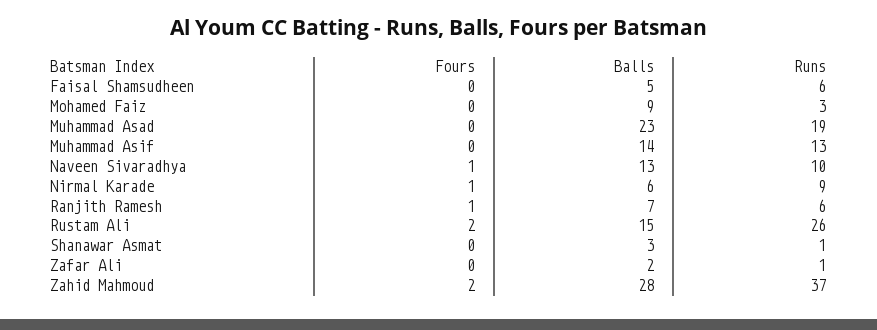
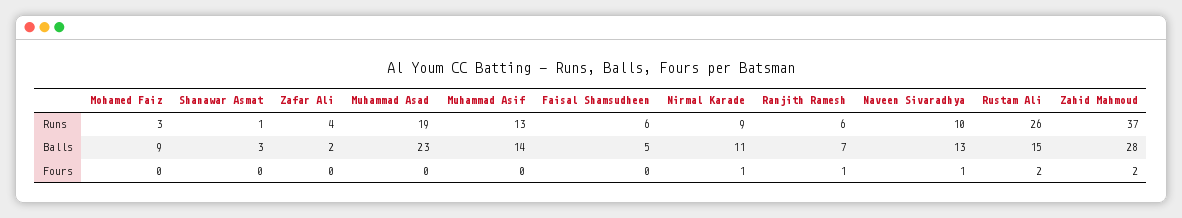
  {
    "Fours": {
      "Faisal Shamsudheen": 0,
      "Mohamed Faiz": 0,
      "Muhammad Asad": 0,
      "Muhammad Asif": 0,
      "Naveen Sivaradhya": 1,
      "Nirmal Karade": 1,
      "Ranjith Ramesh": 1,
      "Rustam Ali": 2,
      "Shanawar Asmat": 0,
      "Zafar Ali": 0,
      "Zahid Mahmoud": 2
    },
    "Balls": {
      "Faisal Shamsudheen": 5,
      "Mohamed Faiz": 9,
      "Muhammad Asad": 23,
      "Muhammad Asif": 14,
      "Naveen Sivaradhya": 13,
-     "Nirmal Karade": 6,
+     "Nirmal Karade": 11,
      "Ranjith Ramesh": 7,
      "Rustam Ali": 15,
      "Shanawar Asmat": 3,
      "Zafar Ali": 2,
      "Zahid Mahmoud": 28
    },
    "Runs": {
      "Faisal Shamsudheen": 6,
      "Mohamed Faiz": 3,
      "Muhammad Asad": 19,
      "Muhammad Asif": 13,
      "Naveen Sivaradhya": 10,
      "Nirmal Karade": 9,
      "Ranjith Ramesh": 6,
      "Rustam Ali": 26,
      "Shanawar Asmat": 1,
-     "Zafar Ali": 1,
+     "Zafar Ali": 4,
      "Zahid Mahmoud": 37
    }
  }

